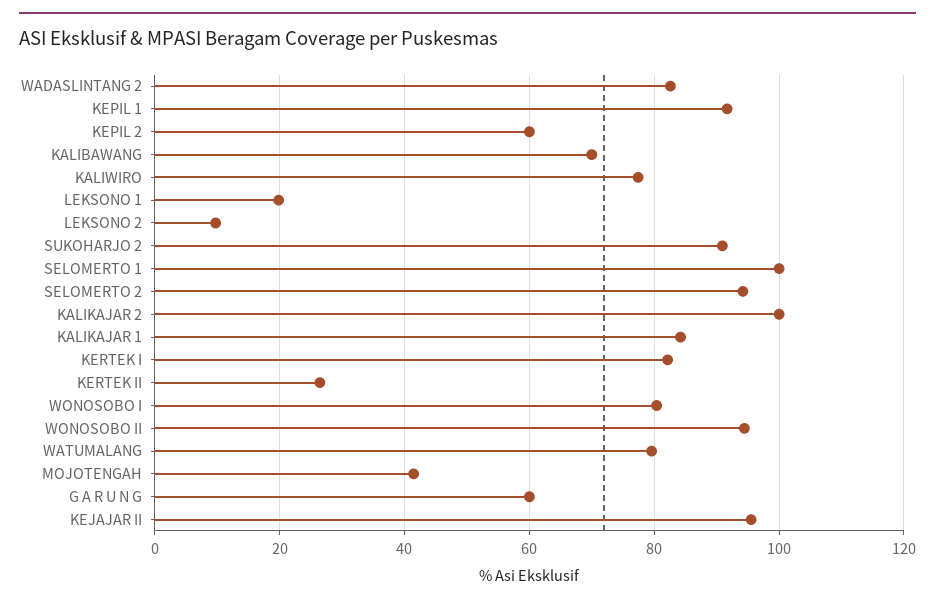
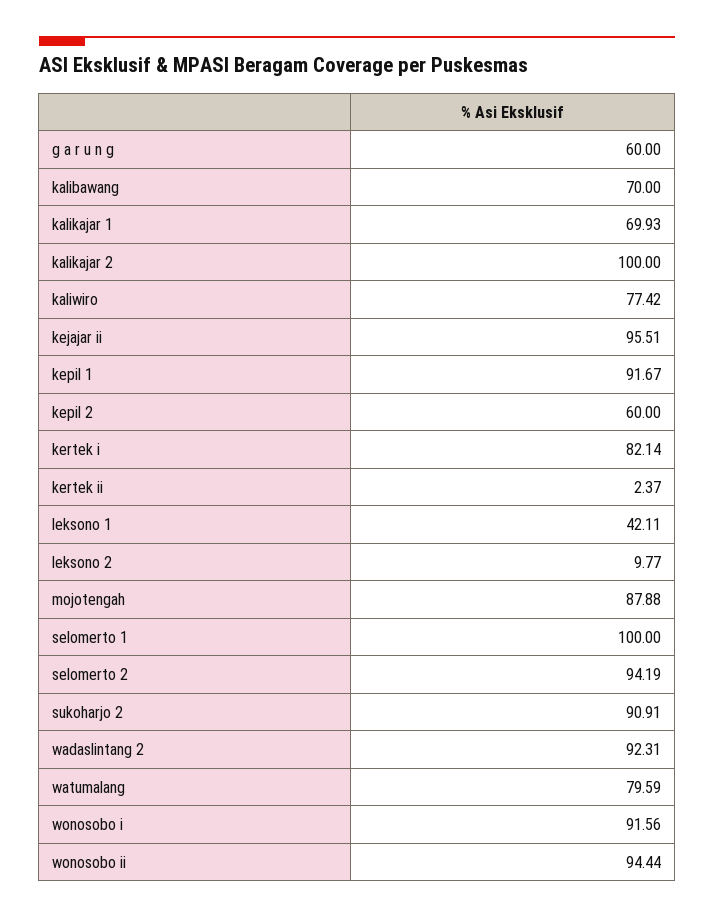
  {
-   "WADASLINTANG 2": 82,
+   "WADASLINTANG 2": 92.31,
    "KEPIL 1": 91.67,
    "KEPIL 2": 60,
    "KALIBAWANG": 70,
    "KALIWIRO": 77.42,
-   "LEKSONO 1": 20,
+   "LEKSONO 1": 42.11,
    "LEKSONO 2": 9.77,
    "SUKOHARJO 2": 90.91,
    "SELOMERTO 1": 100,
    "SELOMERTO 2": 94.19,
    "KALIKAJAR 2": 100,
-   "KALIKAJAR 1": 84,
+   "KALIKAJAR 1": 69.93,
    "KERTEK I": 82.14,
-   "KERTEK II": 26,
+   "KERTEK II": 2.37,
-   "WONOSOBO I": 80,
+   "WONOSOBO I": 91.56,
    "WONOSOBO II": 94.44,
    "WATUMALANG": 79.59,
-   "MOJOTENGAH": 42,
+   "MOJOTENGAH": 87.88,
    "G A R U N G": 60,
    "KEJAJAR II": 95.51
  }

